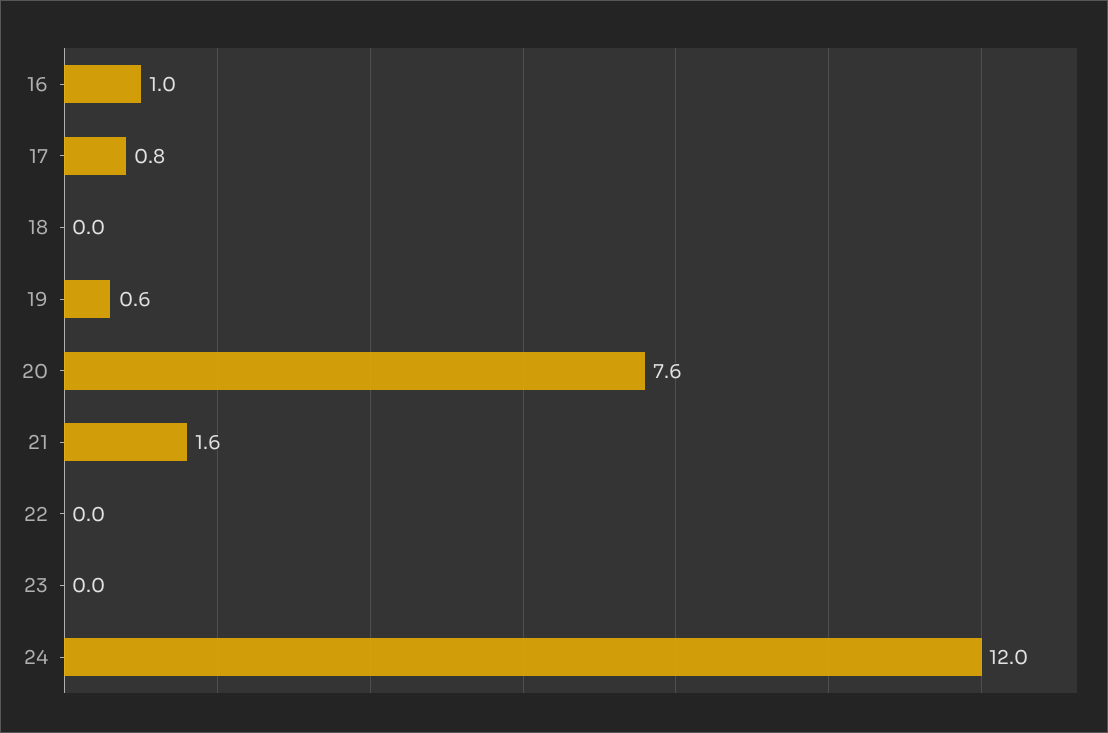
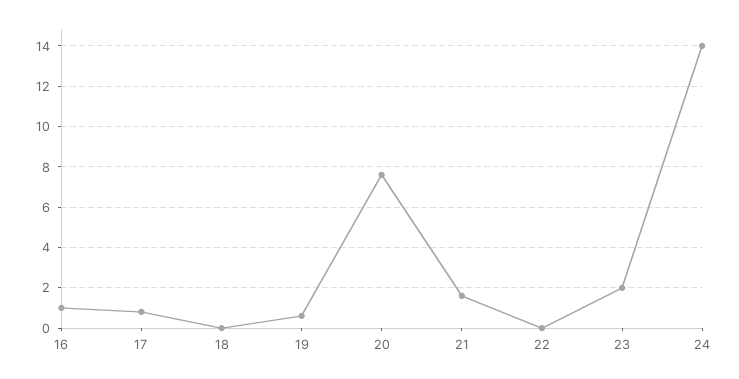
  {
    "16": 1,
    "17": 0.8,
    "18": 0,
    "19": 0.6,
    "20": 7.6,
    "21": 1.6,
    "22": 0,
-   "23": 0,
+   "23": 2,
-   "24": 12
+   "24": 14
  }

